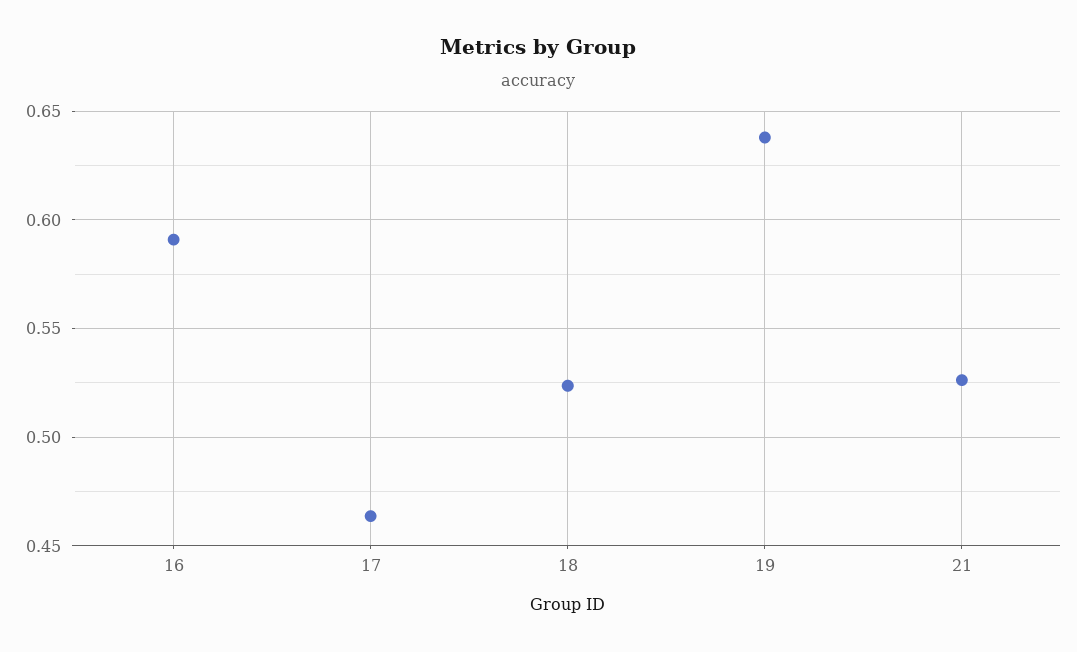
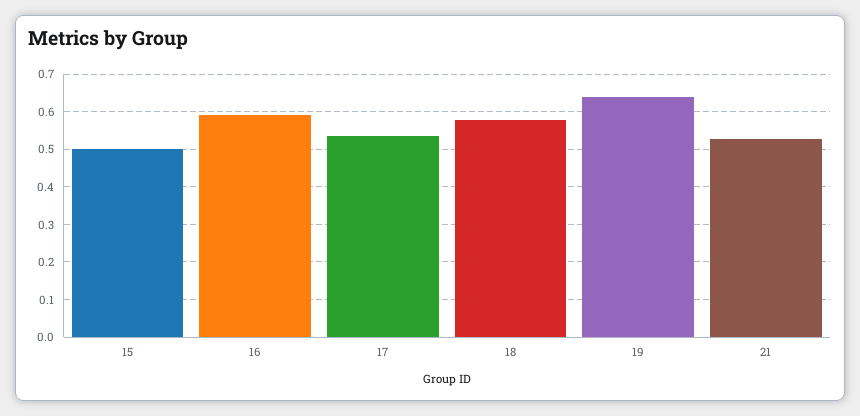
  {
    "16": 0.59,
-   "17": 0.465,
+   "17": 0.54,
-   "18": 0.525,
+   "18": 0.58,
    "19": 0.64,
-   "21": 0.525
+   "21": 0.525,
+   "15": 0.5
  }

